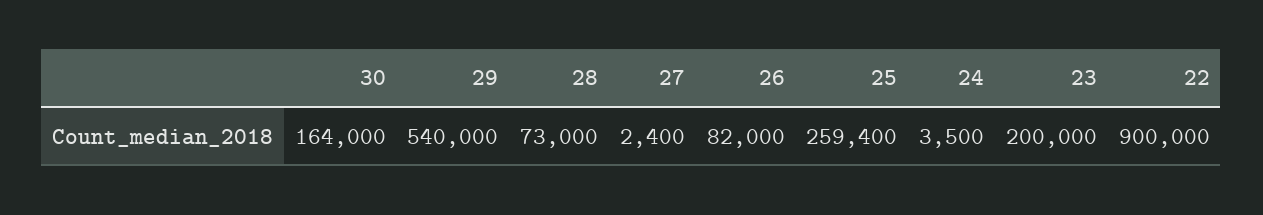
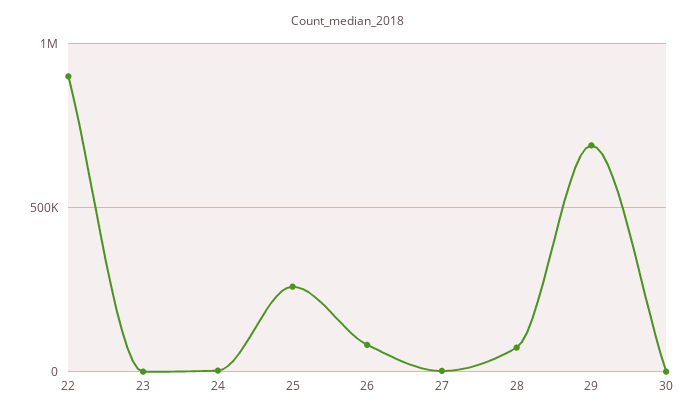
  {
-   "30": 164000,
+   "30": 0,
-   "29": 540000,
+   "29": 700000,
    "28": 73000,
    "27": 2400,
    "26": 82000,
    "25": 259400,
    "24": 3500,
-   "23": 200000,
+   "23": 0,
    "22": 900000
  }

